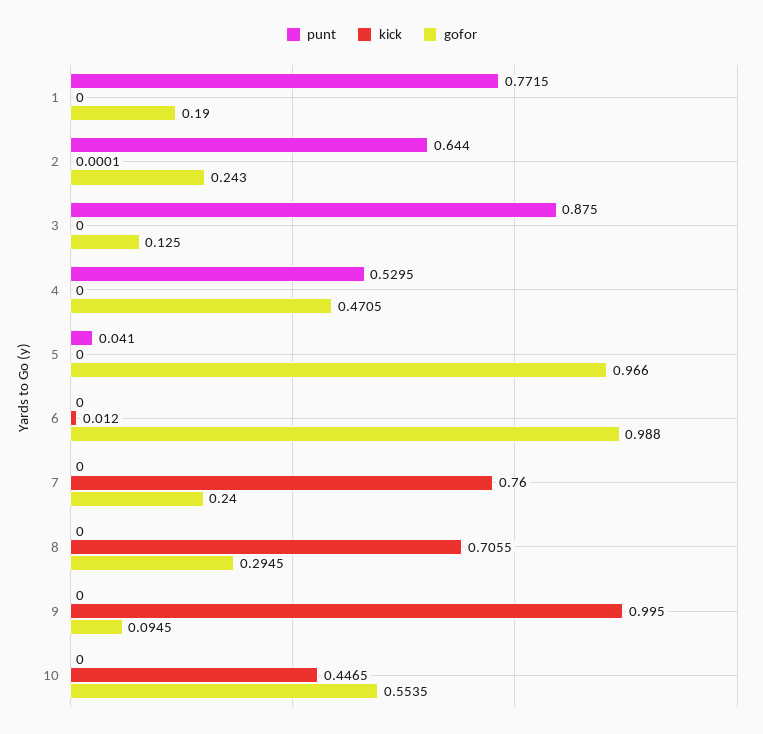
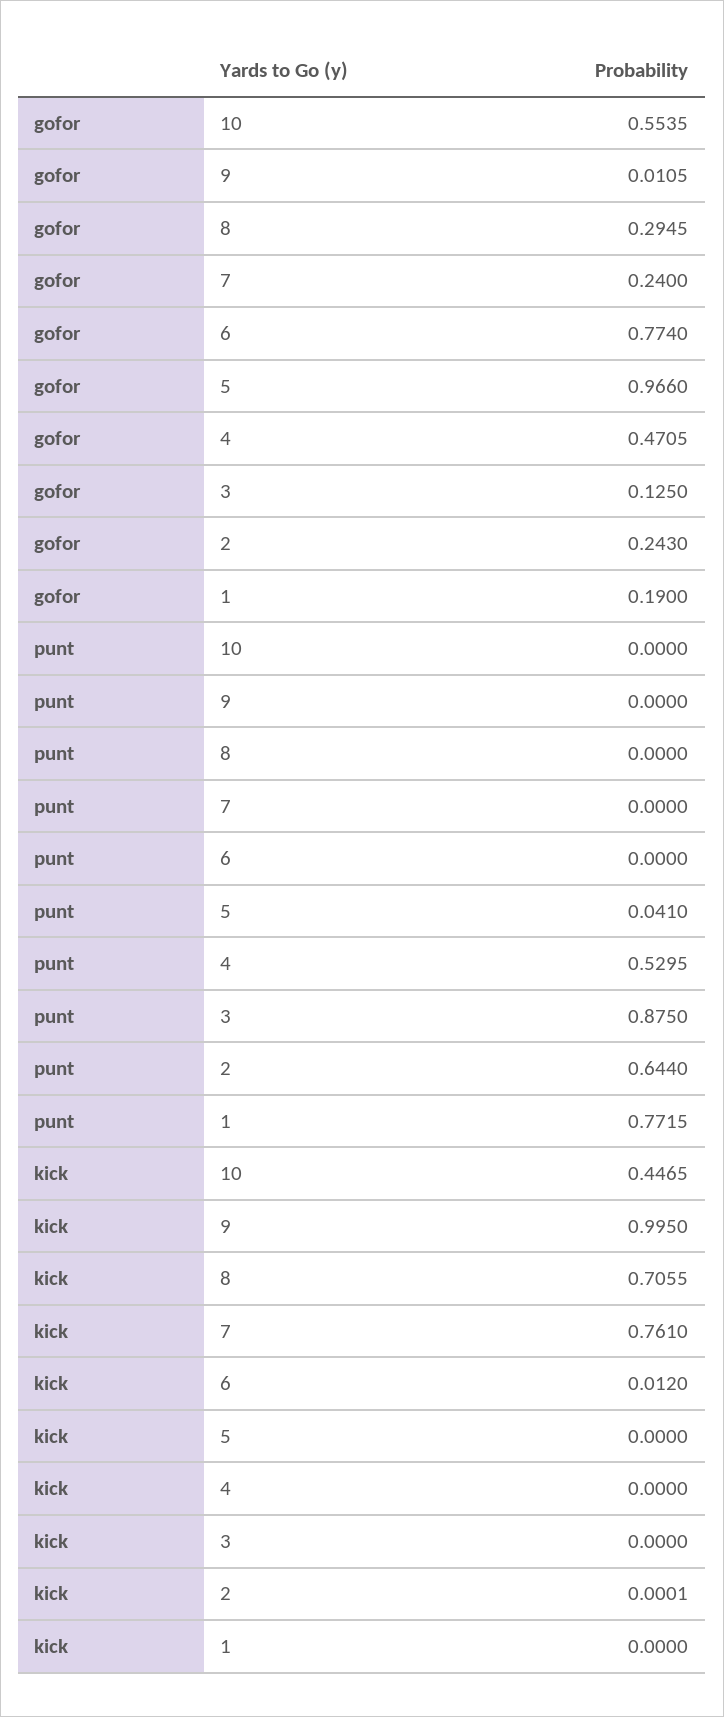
  {
    "punt": {
      "1": 0.7715,
      "2": 0.644,
      "3": 0.875,
      "4": 0.5295,
      "5": 0.041,
      "6": 0,
      "7": 0,
      "8": 0,
      "9": 0,
      "10": 0
    },
    "kick": {
      "1": 0,
      "2": 0.0001,
      "3": 0,
      "4": 0,
      "5": 0,
      "6": 0.012,
-     "7": 0.76,
+     "7": 0.761,
      "8": 0.7055,
      "9": 0.995,
      "10": 0.4465
    },
    "gofor": {
      "1": 0.19,
      "2": 0.243,
      "3": 0.125,
      "4": 0.4705,
      "5": 0.966,
-     "6": 0.988,
+     "6": 0.774,
      "7": 0.24,
      "8": 0.2945,
-     "9": 0.0945,
+     "9": 0.0105,
      "10": 0.5535
    }
  }

